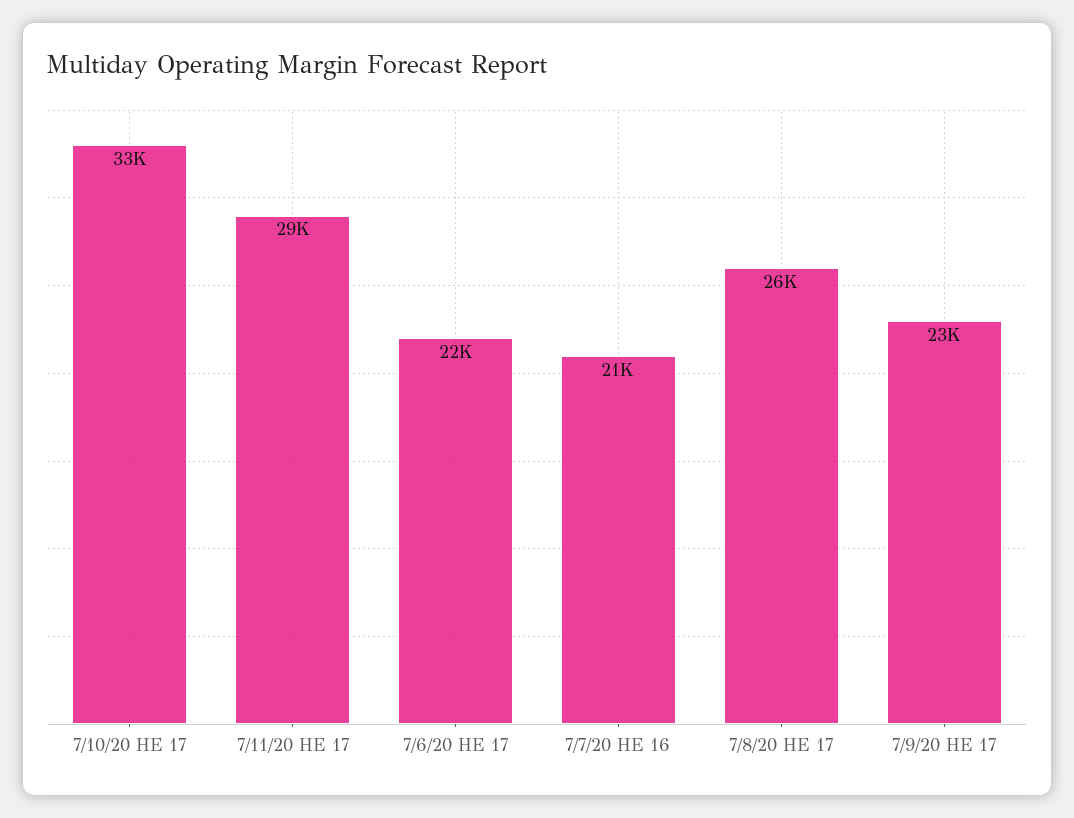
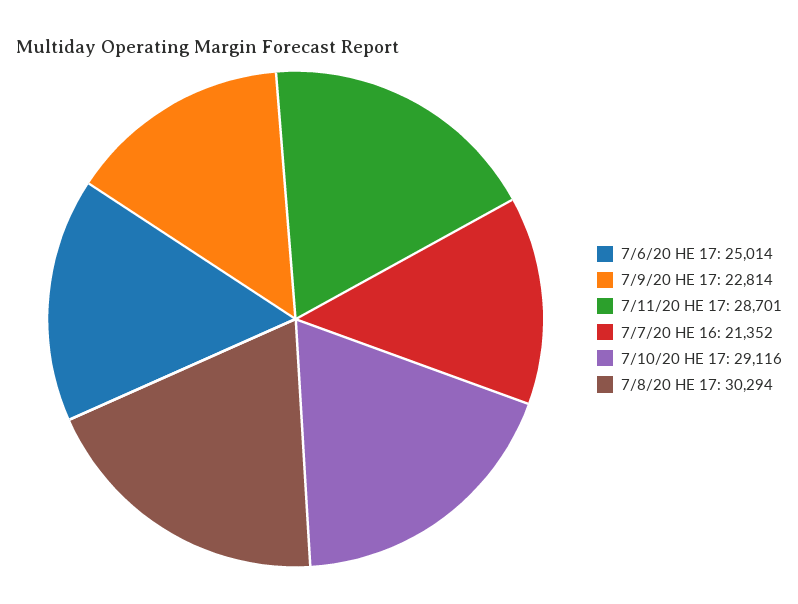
  {
-   "7/10/20 HE 17": 33000,
+   "7/10/20 HE 17": 29116,
    "7/11/20 HE 17": 28701,
-   "7/6/20 HE 17": 22000,
+   "7/6/20 HE 17": 25014,
    "7/7/20 HE 16": 21352,
-   "7/8/20 HE 17": 26000,
+   "7/8/20 HE 17": 30294,
    "7/9/20 HE 17": 22814
  }

